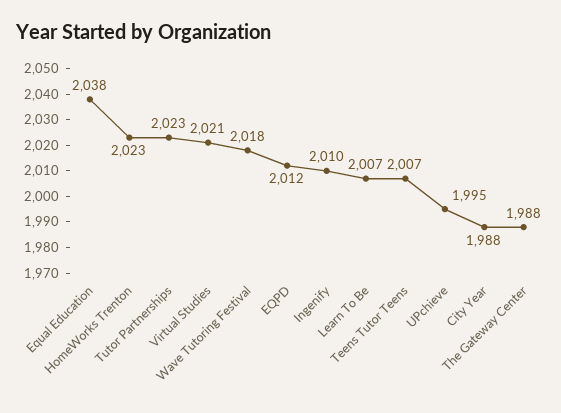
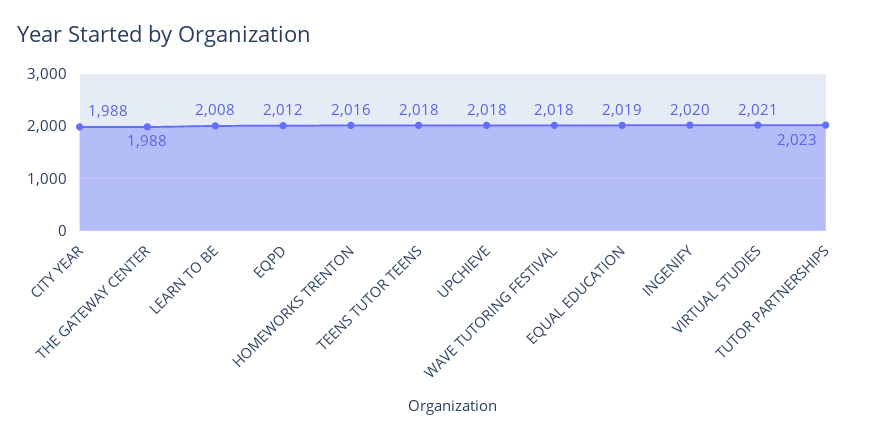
  {
-   "Equal Education": 2038,
+   "Equal Education": 2019,
-   "HomeWorks Trenton": 2023,
+   "HomeWorks Trenton": 2016,
    "Tutor Partnerships": 2023,
    "Virtual Studies": 2021,
    "Wave Tutoring Festival": 2018,
    "EQPD": 2012,
-   "Ingenify": 2010,
+   "Ingenify": 2020,
-   "Learn To Be": 2007,
+   "Learn To Be": 2008,
-   "Teens Tutor Teens": 2007,
+   "Teens Tutor Teens": 2018,
-   "UPchieve": 1995,
+   "UPchieve": 2018,
    "City Year": 1988,
    "The Gateway Center": 1988
  }

